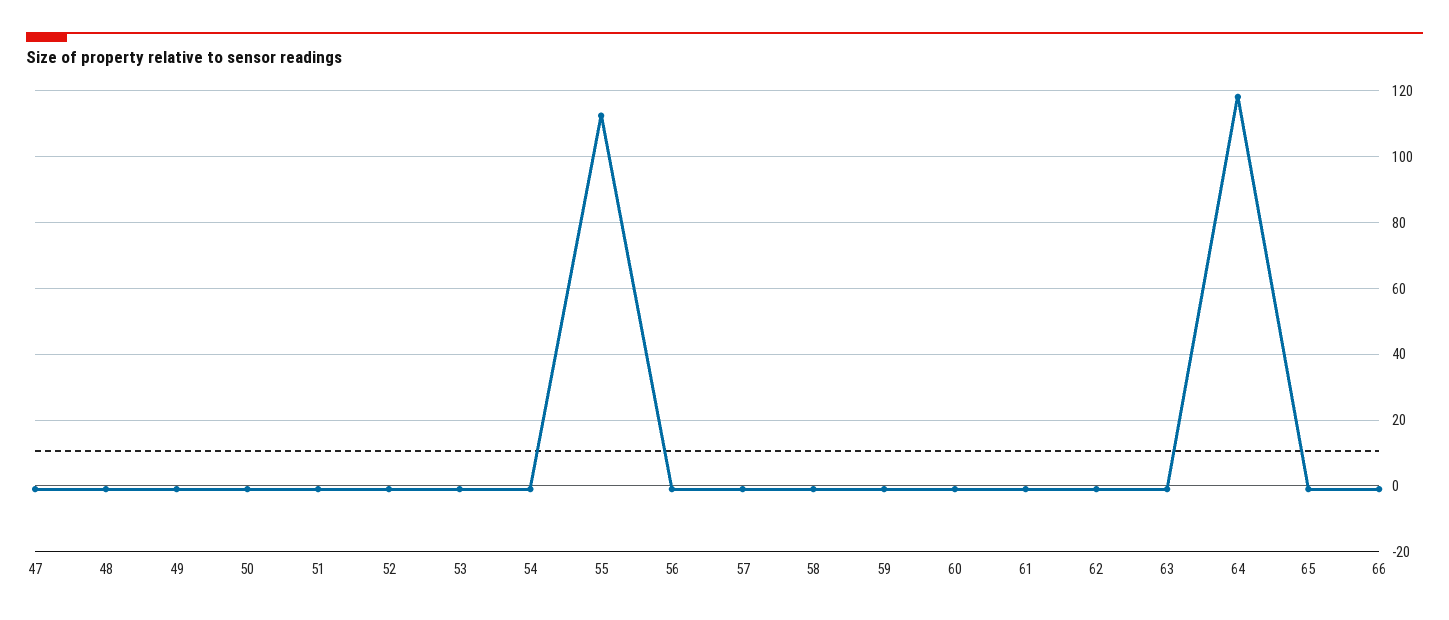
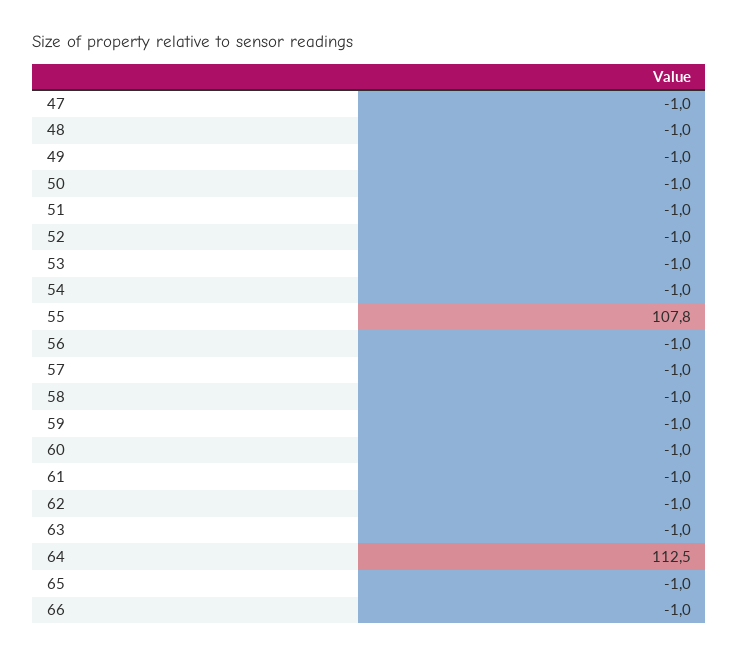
  {
    "47": -1,
    "48": -1,
    "49": -1,
    "50": -1,
    "51": -1,
    "52": -1,
    "53": -1,
    "54": -1,
-   "55": 112,
+   "55": 107.8,
    "56": -1,
    "57": -1,
    "58": -1,
    "59": -1,
    "60": -1,
    "61": -1,
    "62": -1,
    "63": -1,
-   "64": 118,
+   "64": 112.5,
    "65": -1,
    "66": -1
  }

